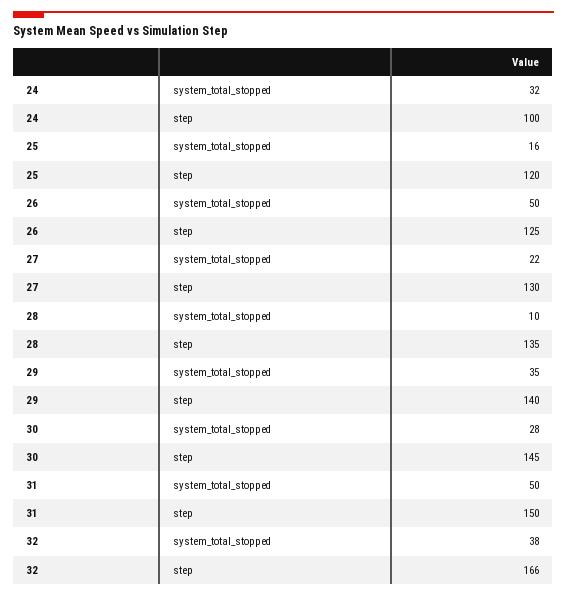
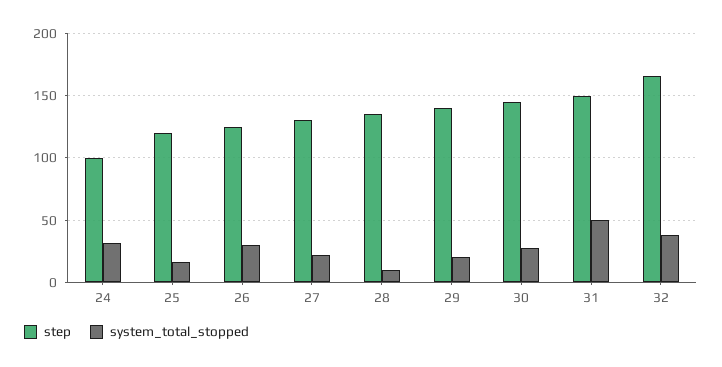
  {
    "system_total_stopped": {
      "24": 32,
      "25": 16,
-     "26": 50,
+     "26": 30,
      "27": 22,
      "28": 10,
-     "29": 35,
+     "29": 20,
      "30": 28,
      "31": 50,
      "32": 38
    },
    "step": {
      "24": 100,
      "25": 120,
      "26": 125,
      "27": 130,
      "28": 135,
      "29": 140,
      "30": 145,
      "31": 150,
      "32": 166
    }
  }

